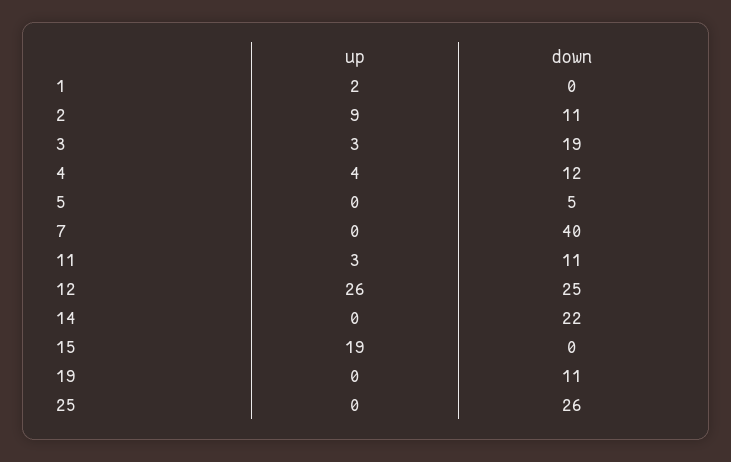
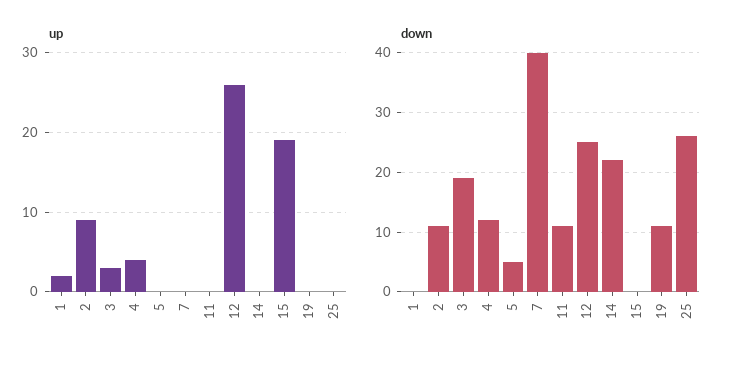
  {
    "up": {
      "1": 2,
      "2": 9,
      "3": 3,
      "4": 4,
      "5": 0,
      "7": 0,
-     "11": 3,
+     "11": 0,
      "12": 26,
      "14": 0,
      "15": 19,
      "19": 0,
      "25": 0
    },
    "down": {
      "1": 0,
      "2": 11,
      "3": 19,
      "4": 12,
      "5": 5,
      "7": 40,
      "11": 11,
      "12": 25,
      "14": 22,
      "15": 0,
      "19": 11,
      "25": 26
    }
  }

